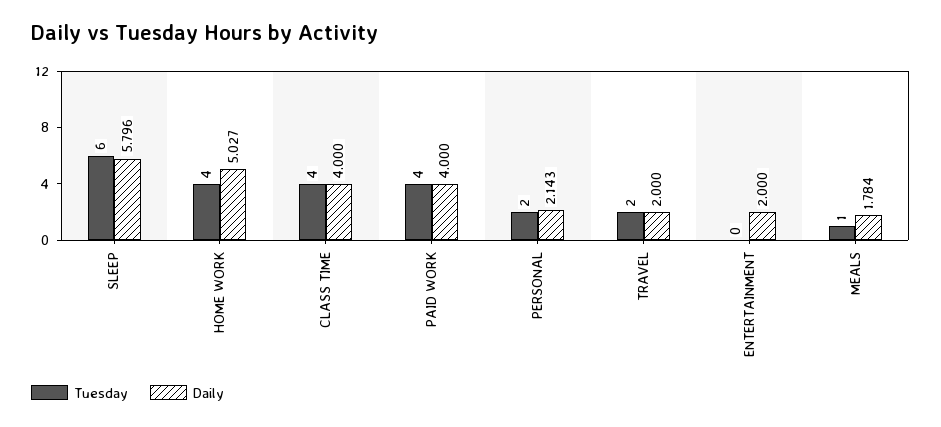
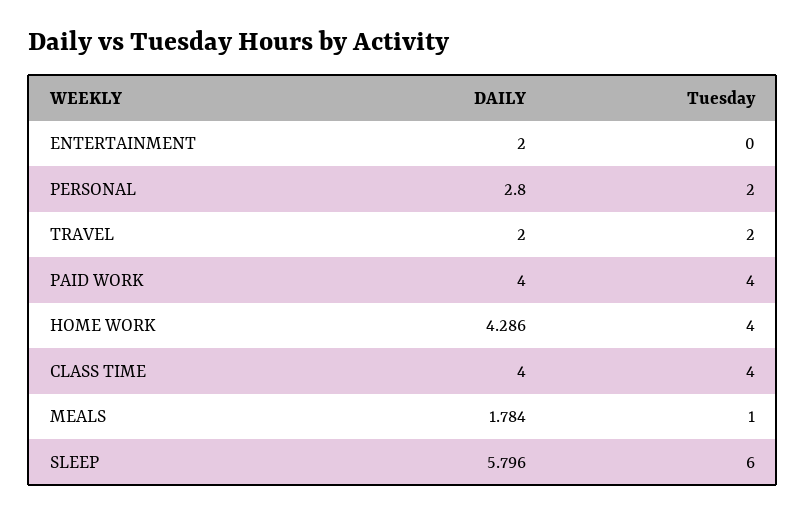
  {
    "Tuesday": {
      "SLEEP": 6,
      "HOME WORK": 4,
      "CLASS TIME": 4,
      "PAID WORK": 4,
      "PERSONAL": 2,
      "TRAVEL": 2,
      "ENTERTAINMENT": 0,
      "MEALS": 1
    },
    "Daily": {
      "SLEEP": 5.796,
-     "HOME WORK": 5.027,
+     "HOME WORK": 4.286,
      "CLASS TIME": 4,
      "PAID WORK": 4,
-     "PERSONAL": 2.143,
+     "PERSONAL": 2.8,
      "TRAVEL": 2,
      "ENTERTAINMENT": 2,
      "MEALS": 1.784
    }
  }

